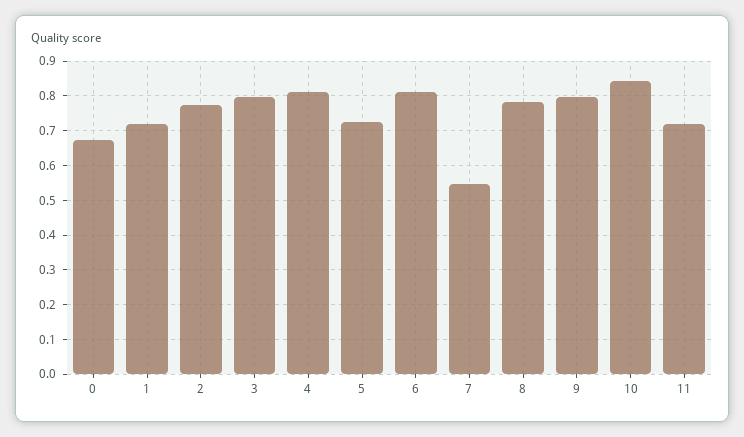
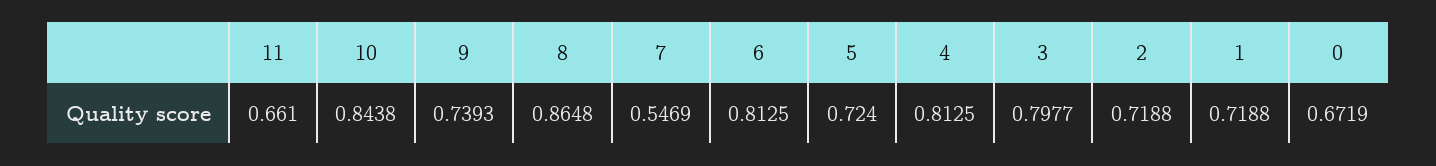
  {
    "0": 0.6719,
    "1": 0.7188,
-   "2": 0.78,
+   "2": 0.7188,
    "3": 0.7977,
    "4": 0.8125,
    "5": 0.724,
    "6": 0.8125,
    "7": 0.5469,
-   "8": 0.78,
+   "8": 0.8648,
-   "9": 0.8,
+   "9": 0.7393,
    "10": 0.8438,
-   "11": 0.72
+   "11": 0.661
  }

